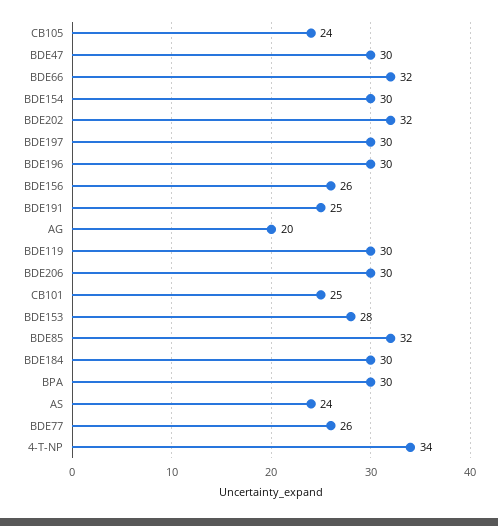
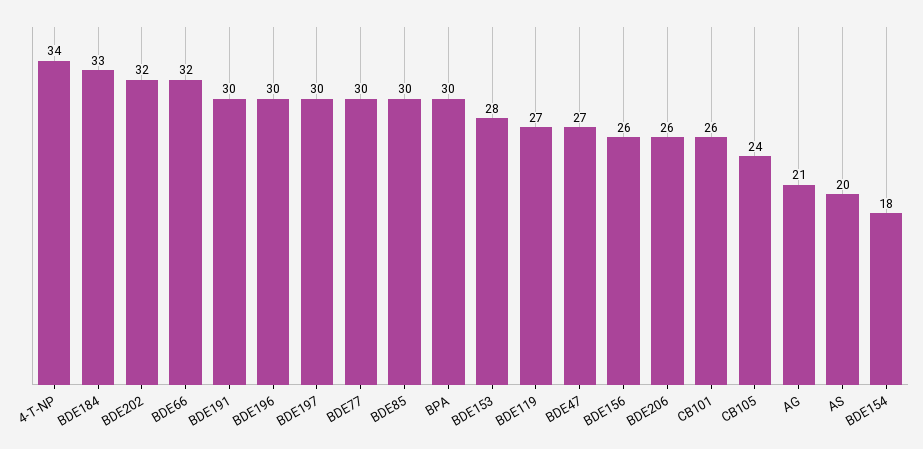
  {
    "CB105": 24,
-   "BDE47": 30,
+   "BDE47": 27,
    "BDE66": 32,
-   "BDE154": 30,
+   "BDE154": 18,
    "BDE202": 32,
    "BDE197": 30,
    "BDE196": 30,
    "BDE156": 26,
-   "BDE191": 25,
+   "BDE191": 30,
-   "AG": 20,
+   "AG": 21,
-   "BDE119": 30,
+   "BDE119": 27,
-   "BDE206": 30,
+   "BDE206": 26,
-   "CB101": 25,
+   "CB101": 26,
    "BDE153": 28,
-   "BDE85": 32,
+   "BDE85": 30,
-   "BDE184": 30,
+   "BDE184": 33,
    "BPA": 30,
-   "AS": 24,
+   "AS": 20,
-   "BDE77": 26,
+   "BDE77": 30,
    "4-T-NP": 34
  }

